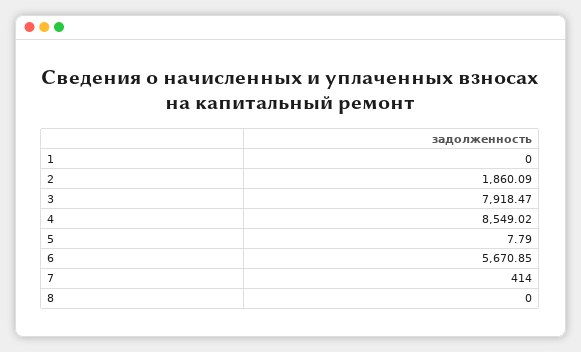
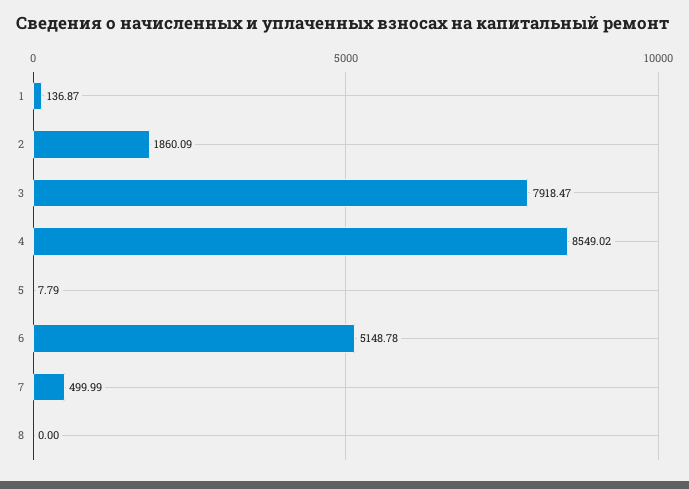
  {
-   "1": 0,
+   "1": 136.87,
    "2": 1860.09,
    "3": 7918.47,
    "4": 8549.02,
    "5": 7.79,
-   "6": 5670.85,
+   "6": 5148.78,
-   "7": 414,
+   "7": 499.99,
    "8": 0
  }

